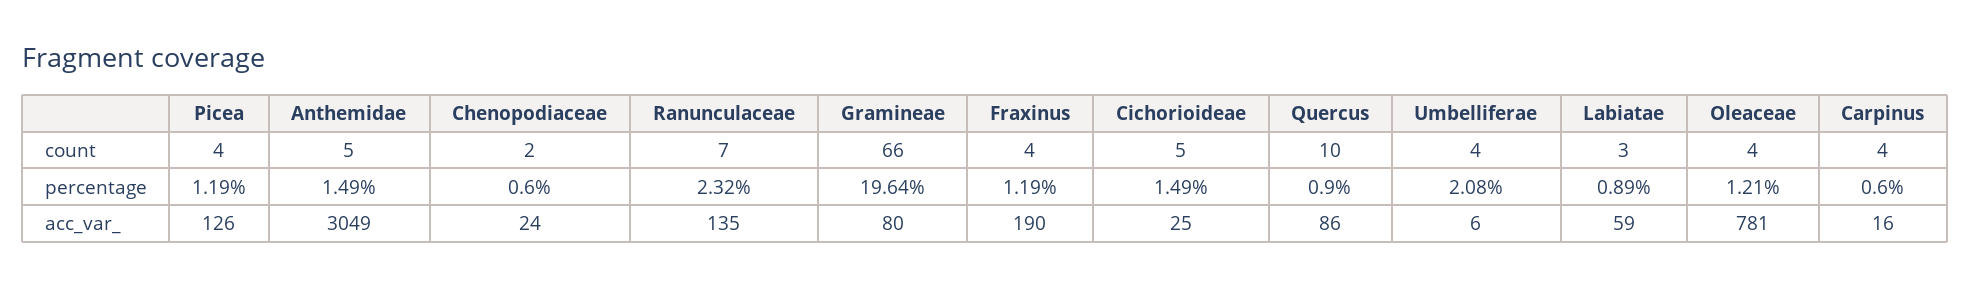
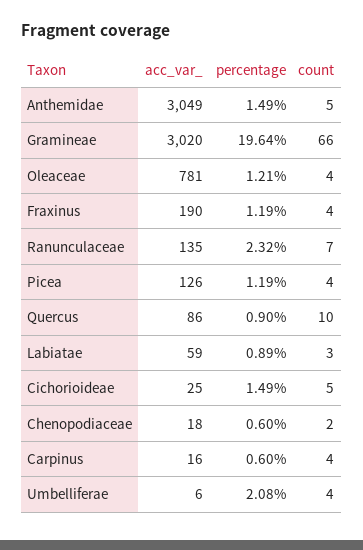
  {
    "Picea": {
      "count": 4,
      "percentage": 1.19,
      "acc_var_": 126
    },
    "Anthemidae": {
      "count": 5,
      "percentage": 1.49,
      "acc_var_": 3049
    },
    "Chenopodiaceae": {
      "count": 2,
      "percentage": 0.6,
-     "acc_var_": 24
+     "acc_var_": 18
    },
    "Ranunculaceae": {
      "count": 7,
      "percentage": 2.32,
      "acc_var_": 135
    },
    "Gramineae": {
      "count": 66,
      "percentage": 19.64,
-     "acc_var_": 80
+     "acc_var_": 3020
    },
    "Fraxinus": {
      "count": 4,
      "percentage": 1.19,
      "acc_var_": 190
    },
    "Cichorioideae": {
      "count": 5,
      "percentage": 1.49,
      "acc_var_": 25
    },
    "Quercus": {
      "count": 10,
      "percentage": 0.9,
      "acc_var_": 86
    },
    "Umbelliferae": {
      "count": 4,
      "percentage": 2.08,
      "acc_var_": 6
    },
    "Labiatae": {
      "count": 3,
      "percentage": 0.89,
      "acc_var_": 59
    },
    "Oleaceae": {
      "count": 4,
      "percentage": 1.21,
      "acc_var_": 781
    },
    "Carpinus": {
      "count": 4,
      "percentage": 0.6,
      "acc_var_": 16
    }
  }

